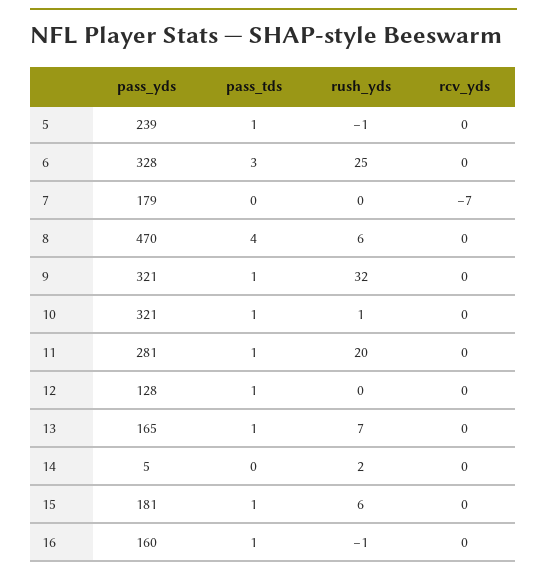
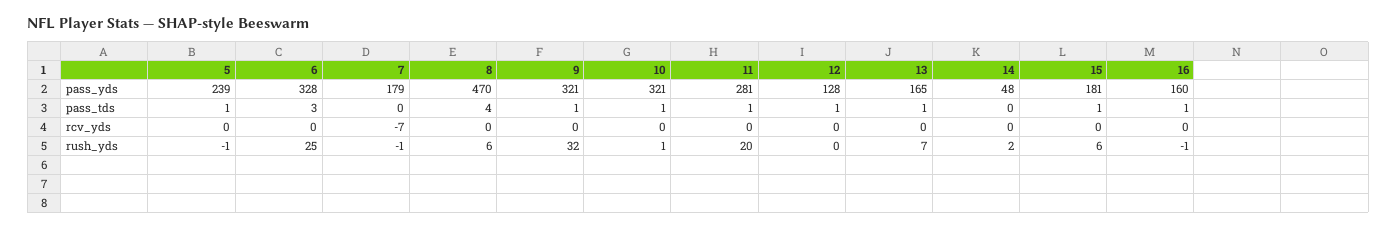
  {
    "pass_yds": {
      "5": 239,
      "6": 328,
      "7": 179,
      "8": 470,
      "9": 321,
      "10": 321,
      "11": 281,
      "12": 128,
      "13": 165,
-     "14": 5,
+     "14": 48,
      "15": 181,
      "16": 160
    },
    "pass_tds": {
      "5": 1,
      "6": 3,
      "7": 0,
      "8": 4,
      "9": 1,
      "10": 1,
      "11": 1,
      "12": 1,
      "13": 1,
      "14": 0,
      "15": 1,
      "16": 1
    },
    "rush_yds": {
      "5": -1,
      "6": 25,
-     "7": 0,
+     "7": -1,
      "8": 6,
      "9": 32,
      "10": 1,
      "11": 20,
      "12": 0,
      "13": 7,
      "14": 2,
      "15": 6,
      "16": -1
    },
    "rcv_yds": {
      "5": 0,
      "6": 0,
      "7": -7,
      "8": 0,
      "9": 0,
      "10": 0,
      "11": 0,
      "12": 0,
      "13": 0,
      "14": 0,
      "15": 0,
      "16": 0
    }
  }

